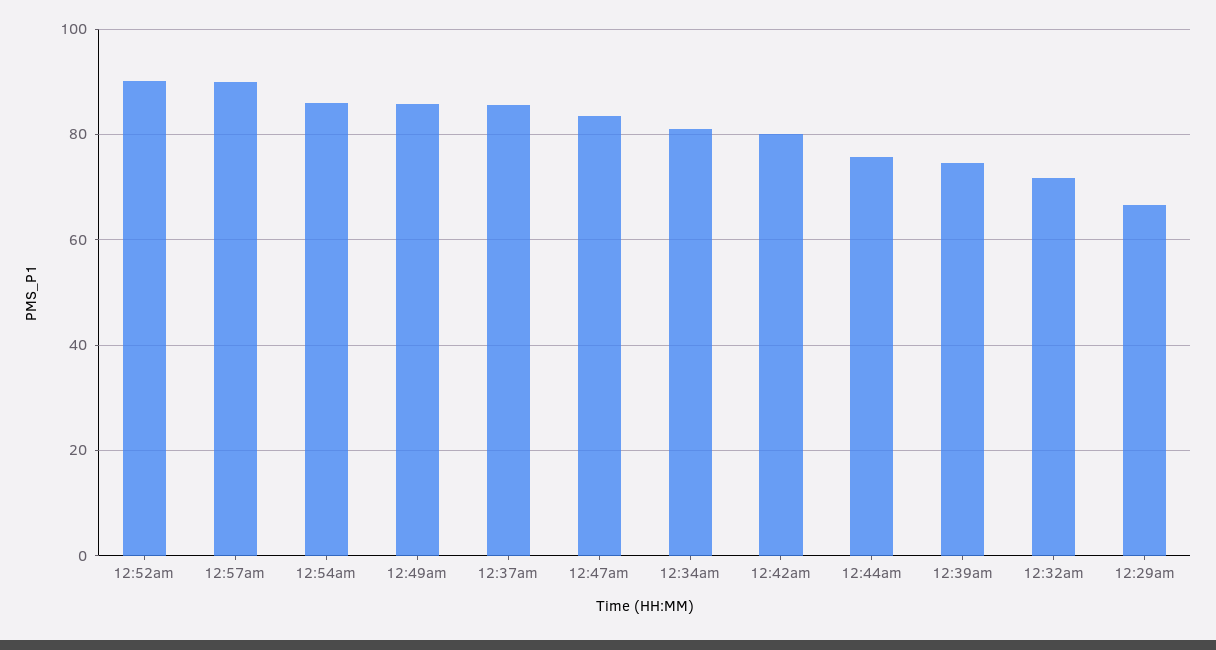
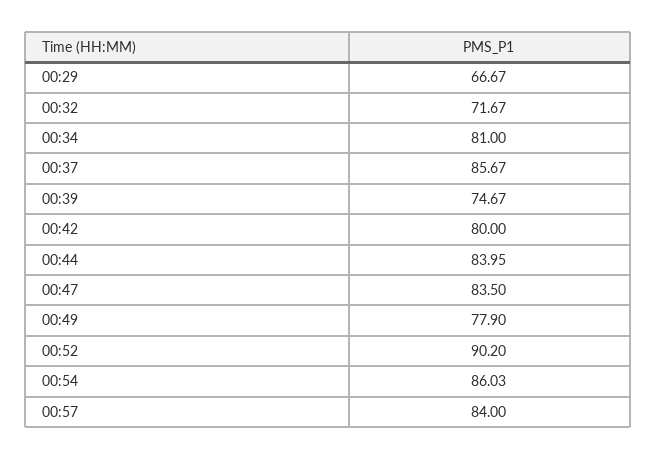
  {
    "12:52am": 90.2,
-   "12:57am": 90,
+   "12:57am": 84,
    "12:54am": 86.03,
-   "12:49am": 86,
+   "12:49am": 77.9,
    "12:37am": 85.67,
    "12:47am": 83.5,
    "12:34am": 81,
    "12:42am": 80,
-   "12:44am": 76,
+   "12:44am": 83.95,
    "12:39am": 74.67,
    "12:32am": 71.67,
    "12:29am": 66.67
  }

